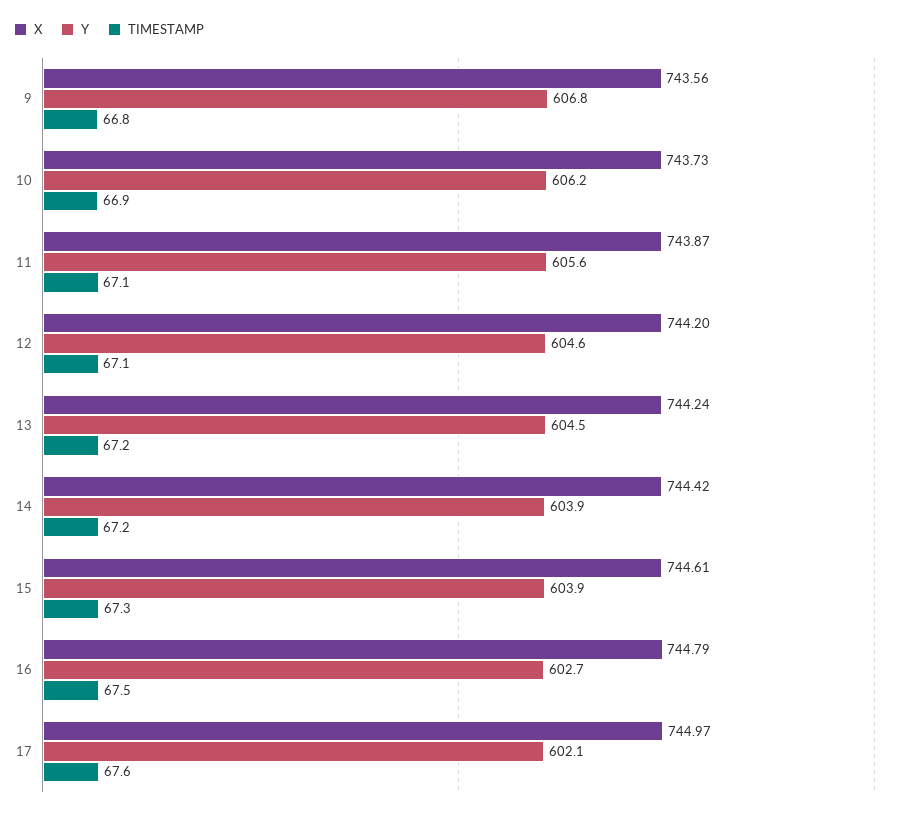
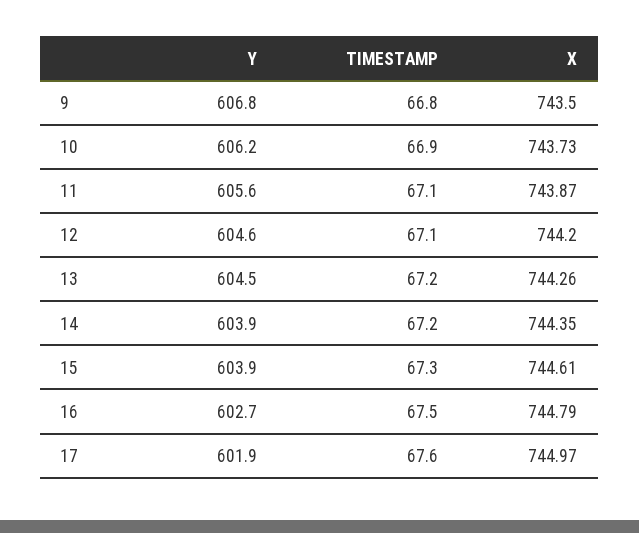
  {
    "X": {
-     "9": 743.56,
+     "9": 743.5,
      "10": 743.73,
      "11": 743.87,
      "12": 744.2,
-     "13": 744.24,
+     "13": 744.26,
-     "14": 744.42,
+     "14": 744.35,
      "15": 744.61,
      "16": 744.79,
      "17": 744.97
    },
    "Y": {
      "9": 606.8,
      "10": 606.2,
      "11": 605.6,
      "12": 604.6,
      "13": 604.5,
      "14": 603.9,
      "15": 603.9,
      "16": 602.7,
-     "17": 602.1
+     "17": 601.9
    },
    "TIMESTAMP": {
      "9": 66.8,
      "10": 66.9,
      "11": 67.1,
      "12": 67.1,
      "13": 67.2,
      "14": 67.2,
      "15": 67.3,
      "16": 67.5,
      "17": 67.6
    }
  }

